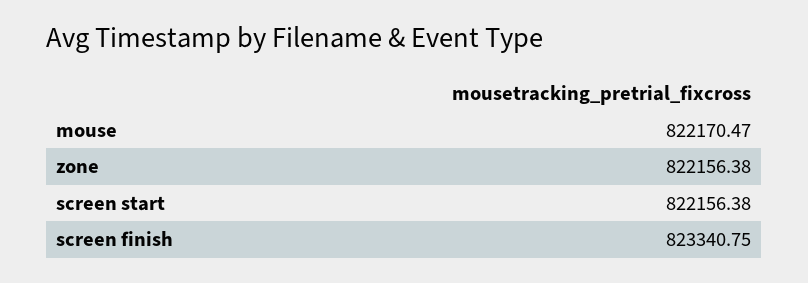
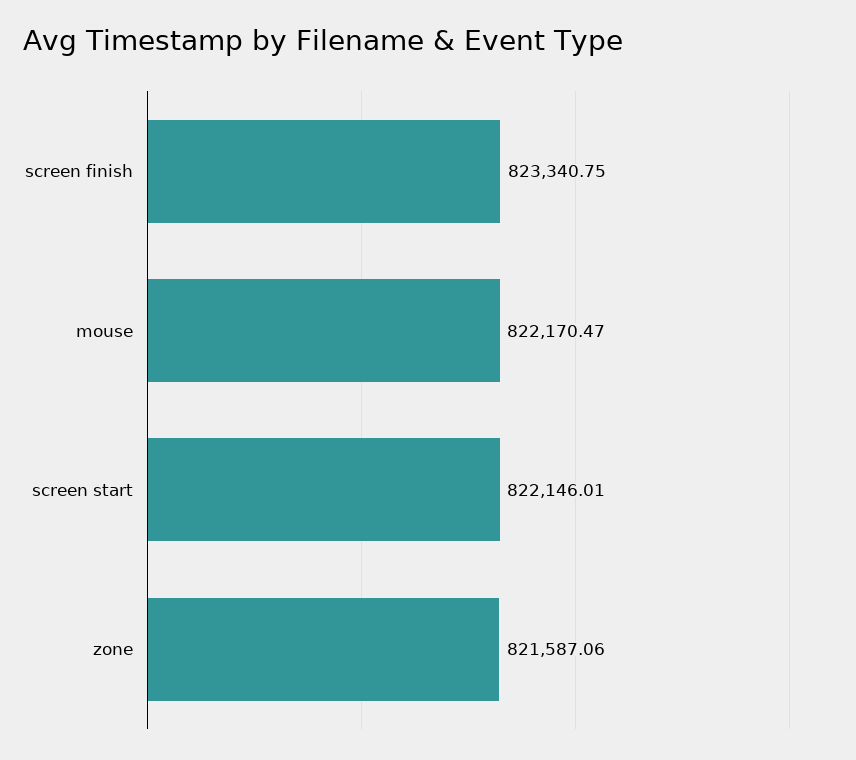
  {
    "mouse": 822170.47,
-   "zone": 822156.38,
+   "zone": 821587.06,
-   "screen start": 822156.38,
+   "screen start": 822146.01,
    "screen finish": 823340.75
  }

